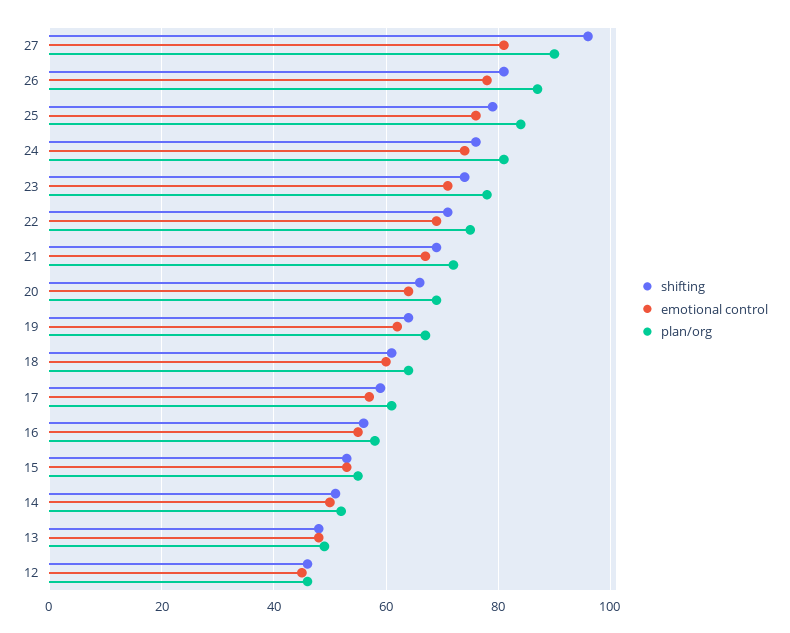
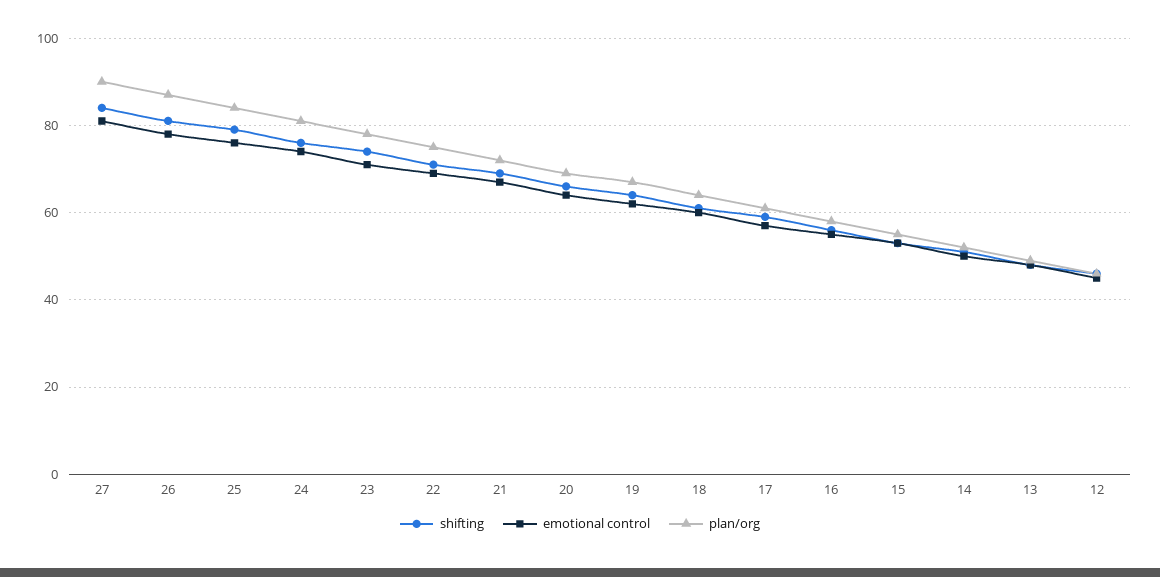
  {
    "shifting": {
-     "27": 95,
+     "27": 85,
      "26": 80,
      "25": 80,
      "24": 75,
      "23": 75,
      "22": 70,
      "21": 70,
      "20": 65,
      "19": 65,
      "18": 60,
      "17": 60,
      "16": 55,
      "15": 55,
      "14": 50,
      "13": 50,
      "12": 45
    },
    "emotional control": {
      "27": 80,
      "26": 80,
      "25": 75,
      "24": 75,
      "23": 70,
      "22": 70,
      "21": 65,
      "20": 65,
      "19": 60,
      "18": 60,
      "17": 55,
      "16": 55,
      "15": 55,
      "14": 50,
      "13": 50,
      "12": 45
    },
    "plan/org": {
      "27": 90,
      "26": 85,
      "25": 85,
      "24": 80,
      "23": 80,
      "22": 75,
      "21": 70,
      "20": 70,
      "19": 65,
      "18": 65,
      "17": 60,
      "16": 60,
      "15": 55,
      "14": 50,
      "13": 50,
      "12": 45
    }
  }

